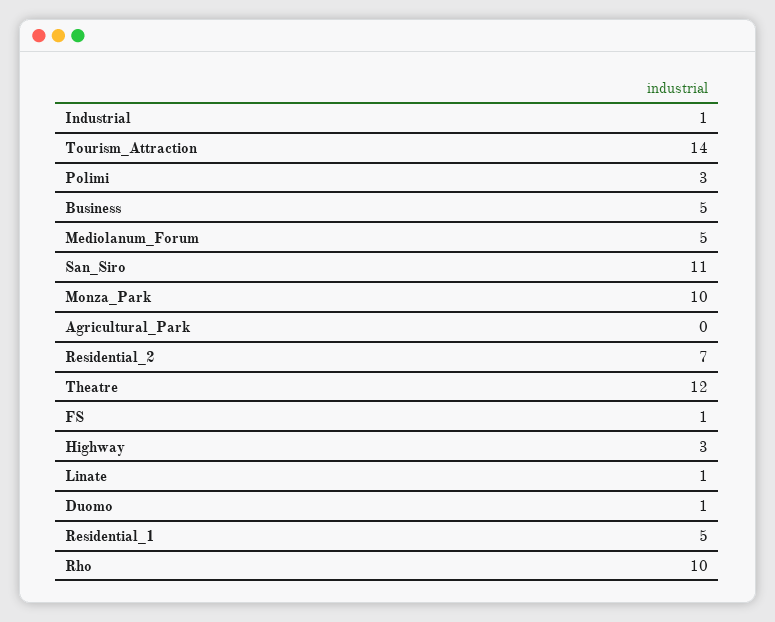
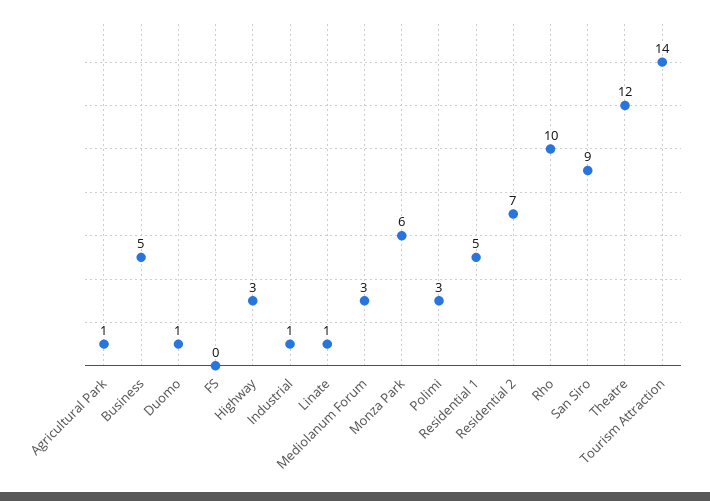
  {
    "Industrial": 1,
    "Tourism_Attraction": 14,
    "Polimi": 3,
    "Business": 5,
-   "Mediolanum_Forum": 5,
+   "Mediolanum_Forum": 3,
-   "San_Siro": 11,
+   "San_Siro": 9,
-   "Monza_Park": 10,
+   "Monza_Park": 6,
-   "Agricultural_Park": 0,
+   "Agricultural_Park": 1,
    "Residential_2": 7,
    "Theatre": 12,
-   "FS": 1,
+   "FS": 0,
    "Highway": 3,
    "Linate": 1,
    "Duomo": 1,
    "Residential_1": 5,
    "Rho": 10
  }

